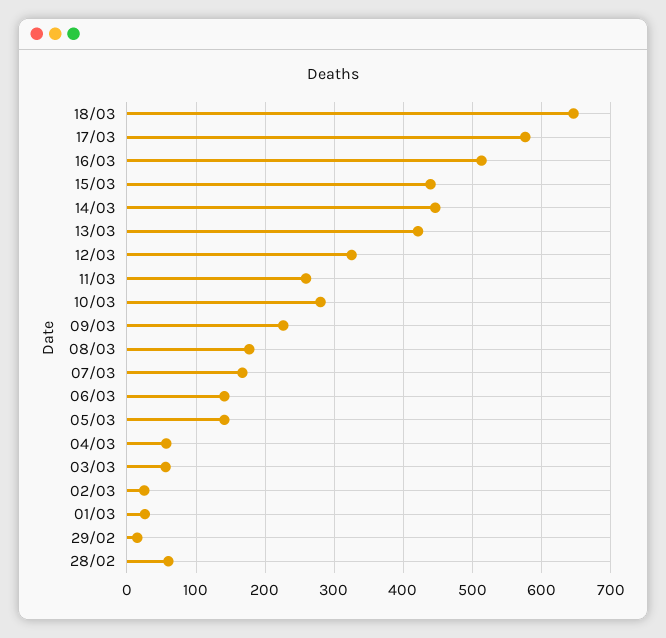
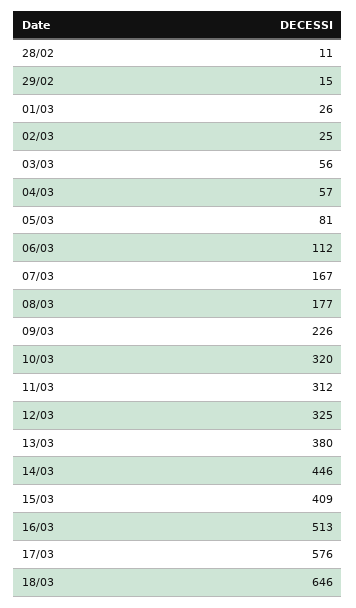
  {
    "18/03": 646,
    "17/03": 576,
    "16/03": 513,
-   "15/03": 440,
+   "15/03": 409,
    "14/03": 446,
-   "13/03": 420,
+   "13/03": 380,
    "12/03": 325,
-   "11/03": 260,
+   "11/03": 312,
-   "10/03": 280,
+   "10/03": 320,
    "09/03": 226,
    "08/03": 177,
    "07/03": 167,
-   "06/03": 140,
+   "06/03": 112,
-   "05/03": 140,
+   "05/03": 81,
    "04/03": 57,
    "03/03": 56,
    "02/03": 25,
    "01/03": 26,
    "29/02": 15,
-   "28/02": 60
+   "28/02": 11
  }

